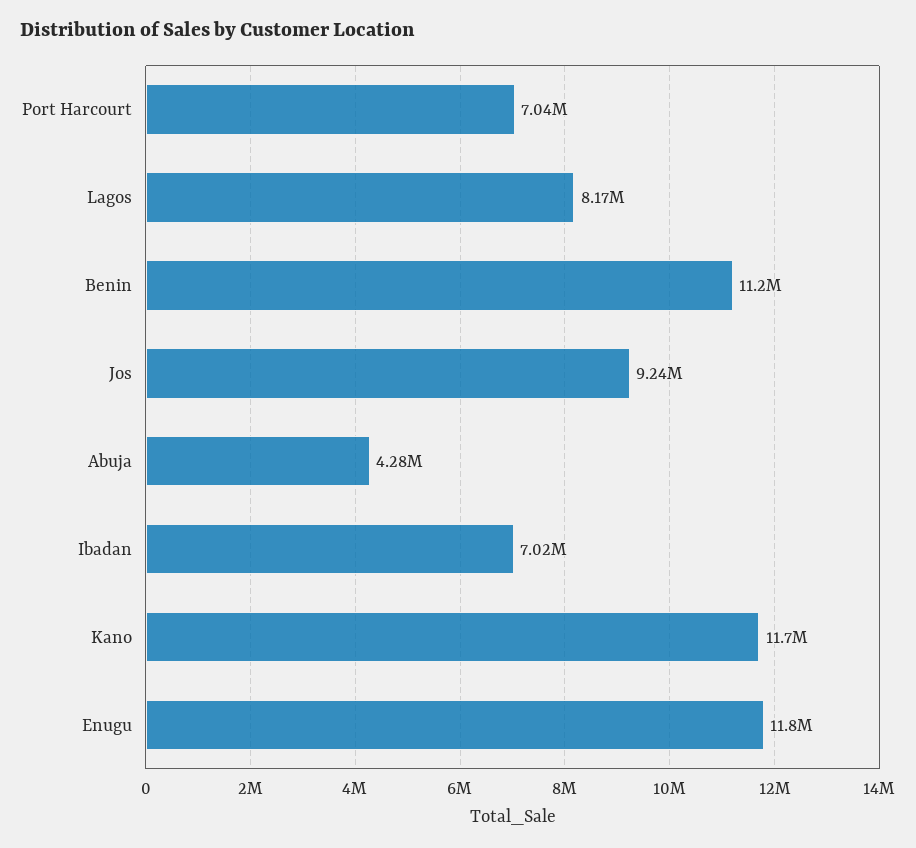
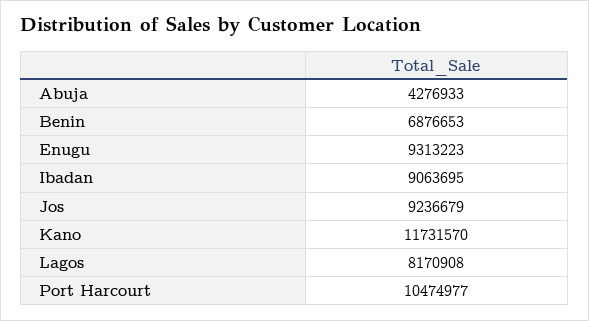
  {
-   "Port Harcourt": 7040000,
+   "Port Harcourt": 10474977,
    "Lagos": 8170908,
-   "Benin": 11200000,
+   "Benin": 6876653,
    "Jos": 9236679,
    "Abuja": 4276933,
-   "Ibadan": 7020000,
+   "Ibadan": 9063695,
    "Kano": 11731570,
-   "Enugu": 11800000
+   "Enugu": 9313223
  }

